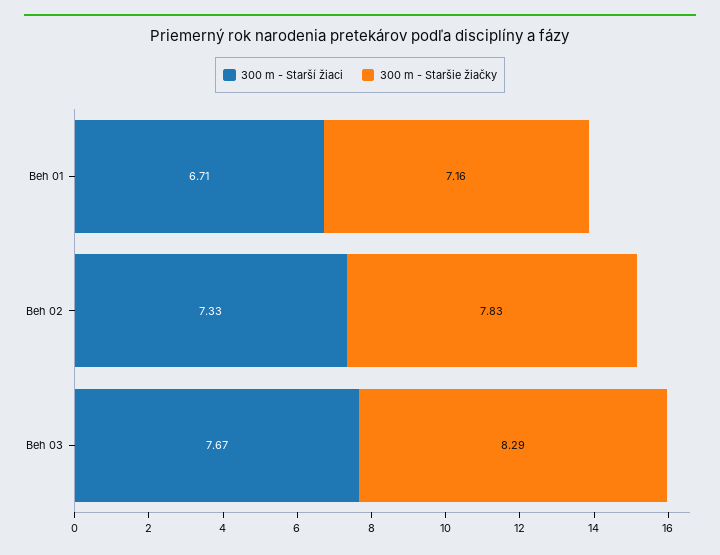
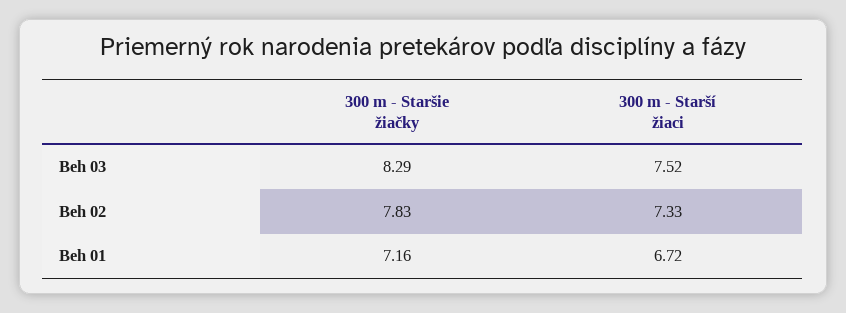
  {
    "300 m - Starší žiaci": {
-     "Beh 01": 6.71,
+     "Beh 01": 6.72,
      "Beh 02": 7.33,
-     "Beh 03": 7.67
+     "Beh 03": 7.52
    },
    "300 m - Staršie žiačky": {
      "Beh 01": 7.16,
      "Beh 02": 7.83,
      "Beh 03": 8.29
    }
  }

